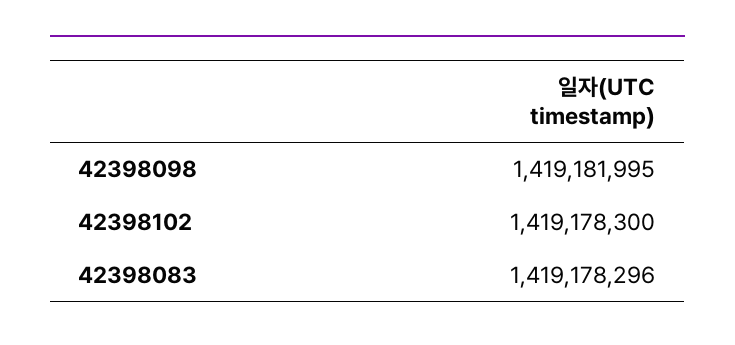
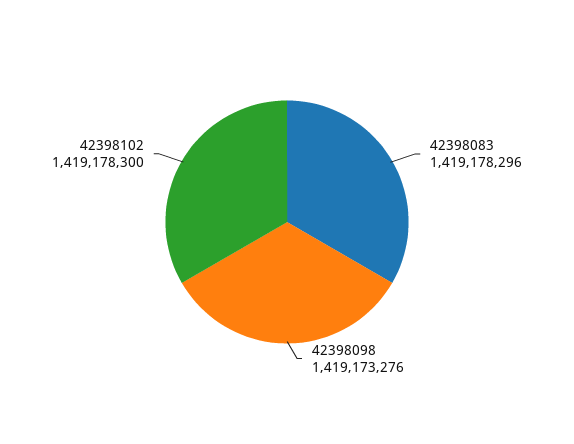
  {
-   "42398098": 1419181995,
+   "42398098": 1419173276,
    "42398102": 1419178300,
    "42398083": 1419178296
  }

